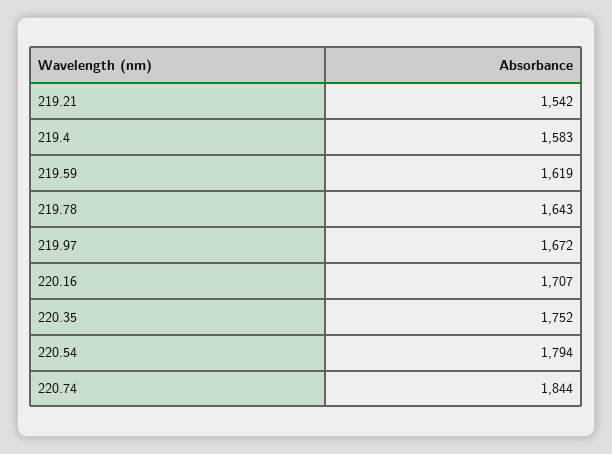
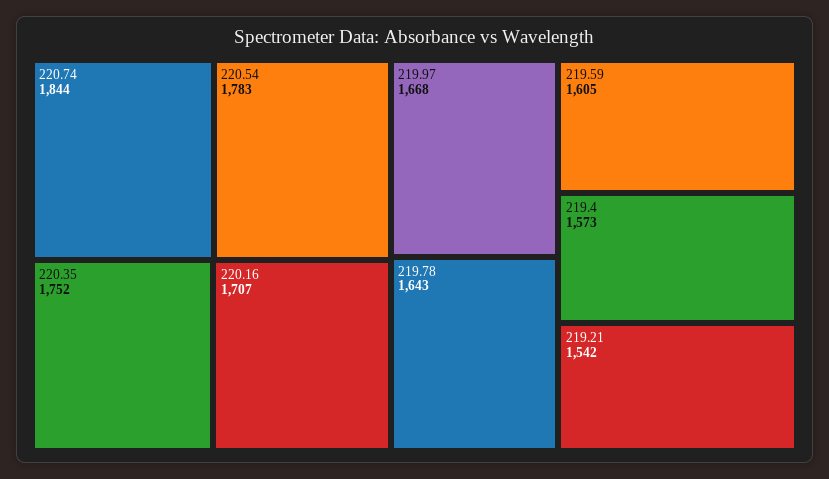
  {
    "219.21": 1542,
-   "219.4": 1583,
+   "219.4": 1573,
-   "219.59": 1619,
+   "219.59": 1605,
    "219.78": 1643,
-   "219.97": 1672,
+   "219.97": 1668,
    "220.16": 1707,
    "220.35": 1752,
-   "220.54": 1794,
+   "220.54": 1783,
    "220.74": 1844
  }

